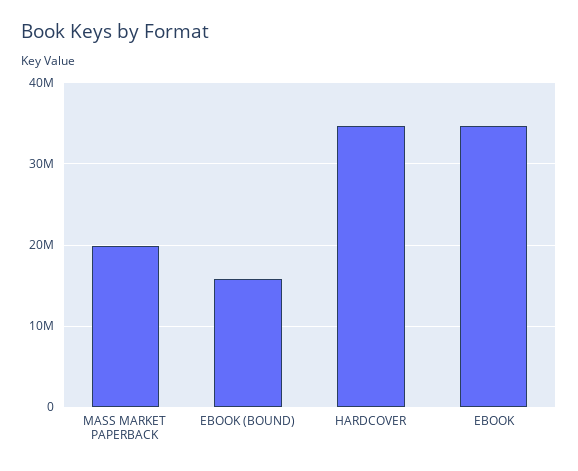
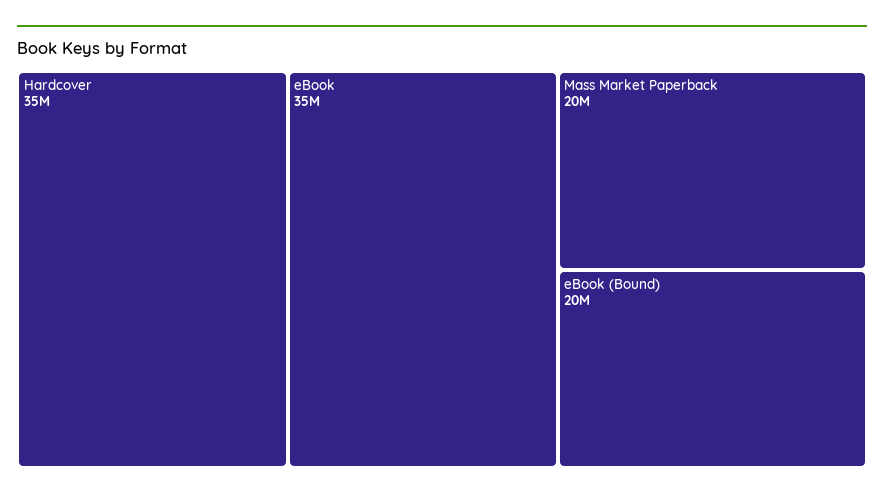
  {
    "MASS MARKET PAPERBACK": 20000000,
-   "EBOOK (BOUND)": 16000000,
+   "EBOOK (BOUND)": 20000000,
    "HARDCOVER": 35000000,
    "EBOOK": 35000000
  }

